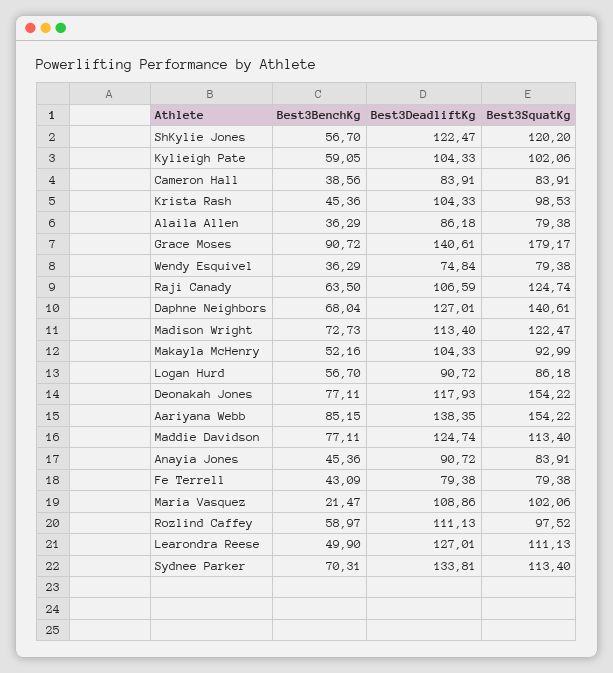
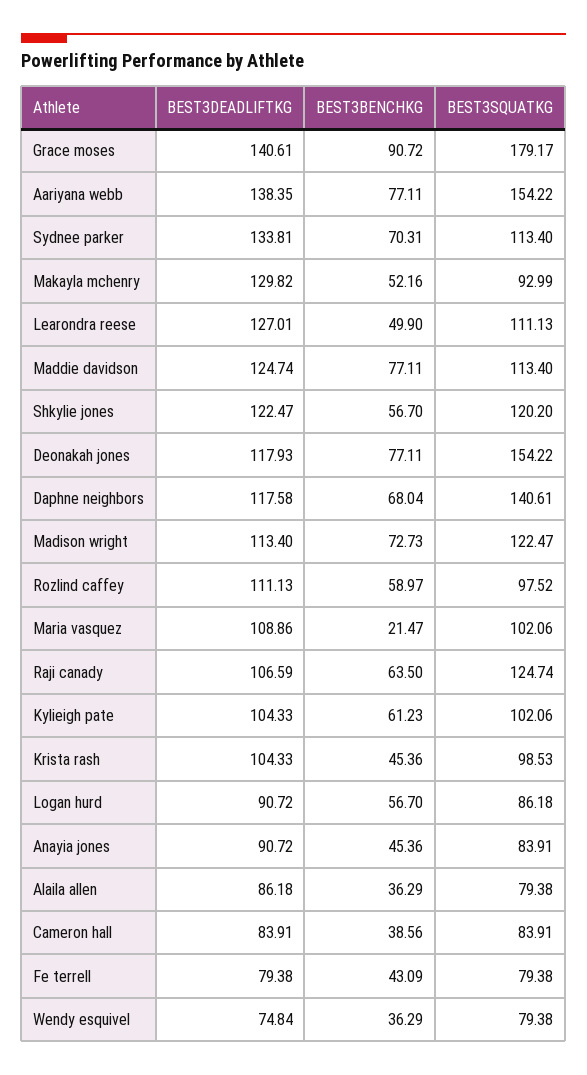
  {
    "Best3BenchKg": {
      "ShKylie Jones": 56.7,
-     "Kylieigh Pate": 59.05,
+     "Kylieigh Pate": 61.23,
      "Cameron Hall": 38.56,
      "Krista Rash": 45.36,
      "Alaila Allen": 36.29,
      "Grace Moses": 90.72,
      "Wendy Esquivel": 36.29,
      "Raji Canady": 63.5,
      "Daphne Neighbors": 68.04,
      "Madison Wright": 72.73,
      "Makayla McHenry": 52.16,
      "Logan Hurd": 56.7,
      "Deonakah Jones": 77.11,
-     "Aariyana Webb": 85.15,
+     "Aariyana Webb": 77.11,
      "Maddie Davidson": 77.11,
      "Anayia Jones": 45.36,
      "Fe Terrell": 43.09,
      "Maria Vasquez": 21.47,
      "Rozlind Caffey": 58.97,
      "Learondra Reese": 49.9,
      "Sydnee Parker": 70.31
    },
    "Best3DeadliftKg": {
      "ShKylie Jones": 122.47,
      "Kylieigh Pate": 104.33,
      "Cameron Hall": 83.91,
      "Krista Rash": 104.33,
      "Alaila Allen": 86.18,
      "Grace Moses": 140.61,
      "Wendy Esquivel": 74.84,
      "Raji Canady": 106.59,
-     "Daphne Neighbors": 127.01,
+     "Daphne Neighbors": 117.58,
      "Madison Wright": 113.4,
-     "Makayla McHenry": 104.33,
+     "Makayla McHenry": 129.82,
      "Logan Hurd": 90.72,
      "Deonakah Jones": 117.93,
      "Aariyana Webb": 138.35,
      "Maddie Davidson": 124.74,
      "Anayia Jones": 90.72,
      "Fe Terrell": 79.38,
      "Maria Vasquez": 108.86,
      "Rozlind Caffey": 111.13,
      "Learondra Reese": 127.01,
      "Sydnee Parker": 133.81
    },
    "Best3SquatKg": {
      "ShKylie Jones": 120.2,
      "Kylieigh Pate": 102.06,
      "Cameron Hall": 83.91,
      "Krista Rash": 98.53,
      "Alaila Allen": 79.38,
      "Grace Moses": 179.17,
      "Wendy Esquivel": 79.38,
      "Raji Canady": 124.74,
      "Daphne Neighbors": 140.61,
      "Madison Wright": 122.47,
      "Makayla McHenry": 92.99,
      "Logan Hurd": 86.18,
      "Deonakah Jones": 154.22,
      "Aariyana Webb": 154.22,
      "Maddie Davidson": 113.4,
      "Anayia Jones": 83.91,
      "Fe Terrell": 79.38,
      "Maria Vasquez": 102.06,
      "Rozlind Caffey": 97.52,
      "Learondra Reese": 111.13,
      "Sydnee Parker": 113.4
    }
  }

